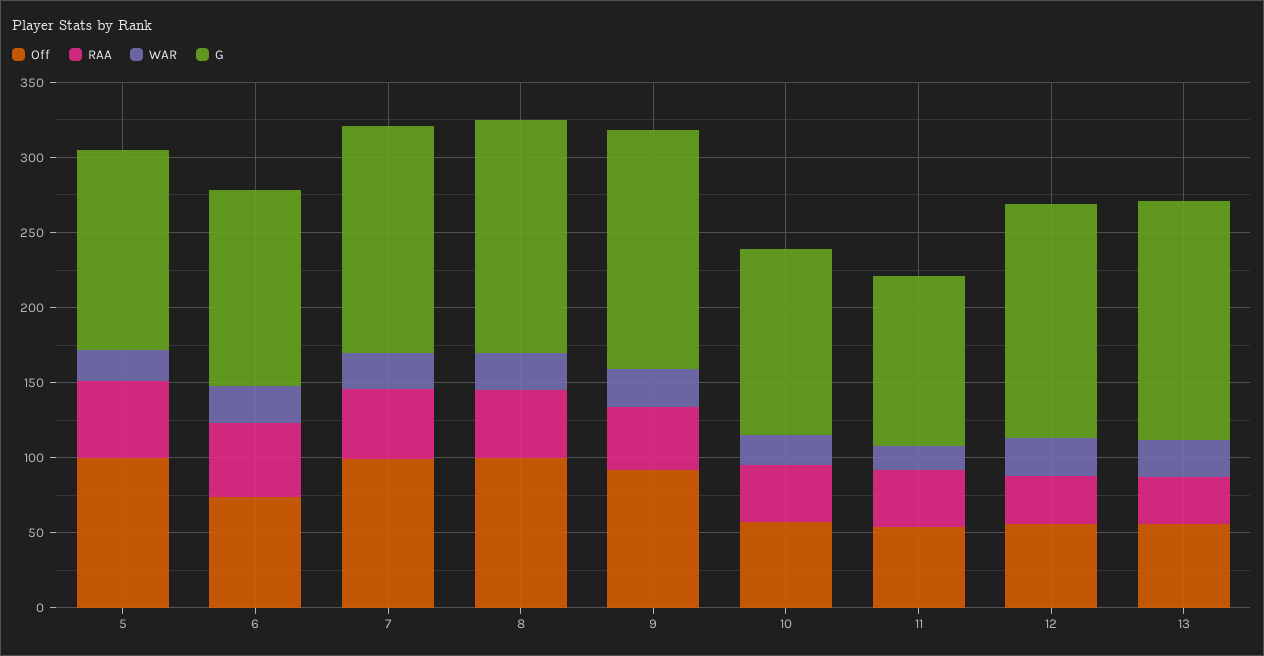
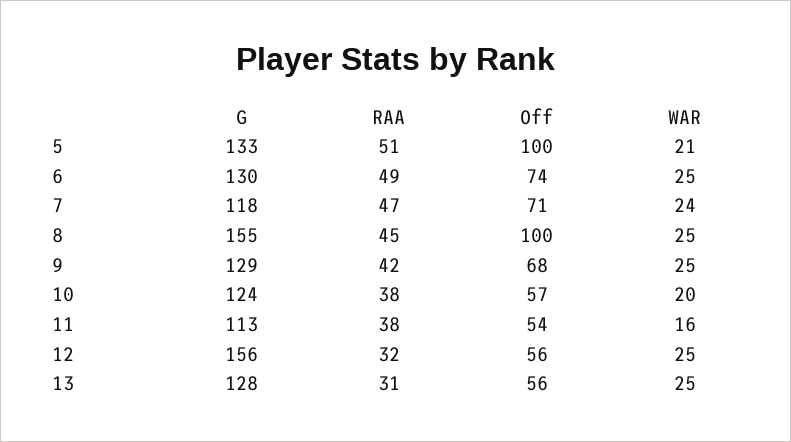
  {
    "Off": {
      "5": 100,
      "6": 74,
-     "7": 100,
+     "7": 71,
      "8": 100,
-     "9": 90,
+     "9": 68,
      "10": 57,
      "11": 54,
      "12": 56,
      "13": 56
    },
    "RAA": {
      "5": 51,
      "6": 49,
      "7": 47,
      "8": 45,
      "9": 42,
      "10": 38,
      "11": 38,
      "12": 32,
      "13": 31
    },
    "WAR": {
      "5": 21,
      "6": 25,
      "7": 24,
      "8": 25,
      "9": 25,
      "10": 20,
      "11": 16,
      "12": 25,
      "13": 25
    },
    "G": {
      "5": 133,
      "6": 130,
-     "7": 150,
+     "7": 118,
      "8": 155,
-     "9": 160,
+     "9": 129,
      "10": 124,
      "11": 113,
      "12": 156,
-     "13": 160
+     "13": 128
    }
  }

